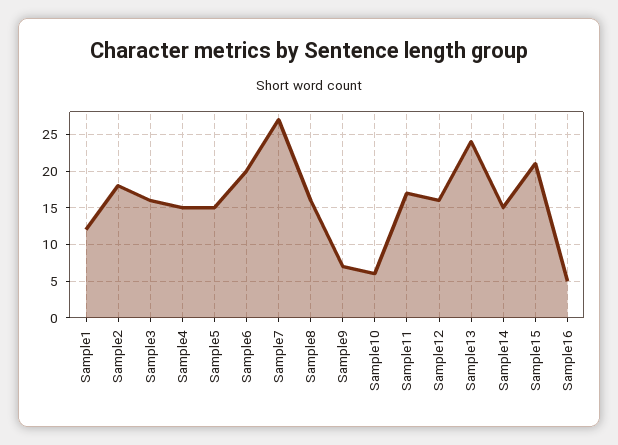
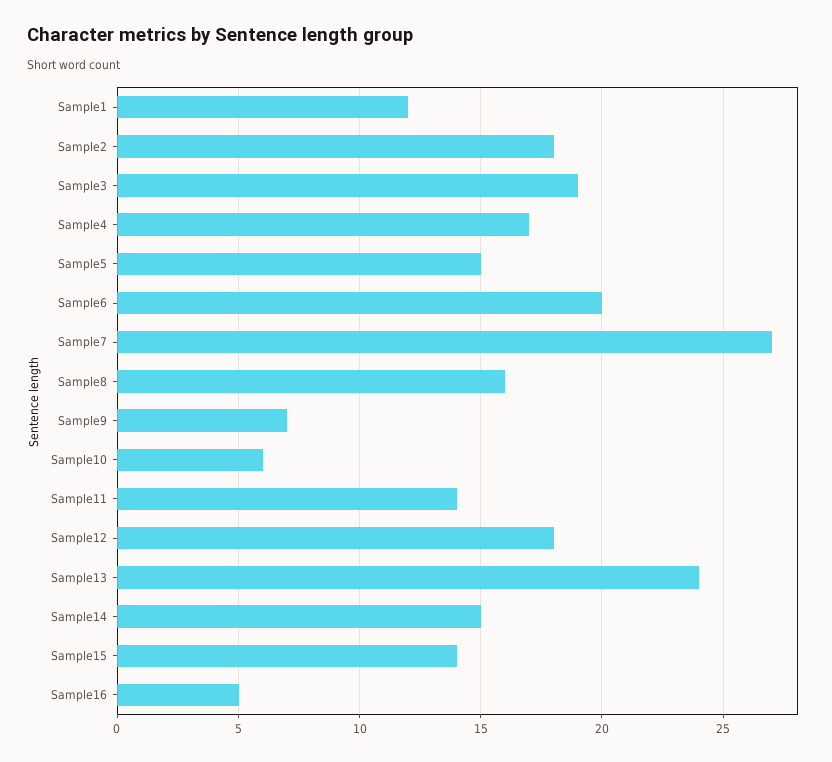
  {
    "Sample1": 12,
    "Sample2": 18,
-   "Sample3": 16,
+   "Sample3": 19,
-   "Sample4": 15,
+   "Sample4": 17,
    "Sample5": 15,
    "Sample6": 20,
    "Sample7": 27,
    "Sample8": 16,
    "Sample9": 7,
    "Sample10": 6,
-   "Sample11": 17,
+   "Sample11": 14,
-   "Sample12": 16,
+   "Sample12": 18,
    "Sample13": 24,
    "Sample14": 15,
-   "Sample15": 21,
+   "Sample15": 14,
    "Sample16": 5
  }

